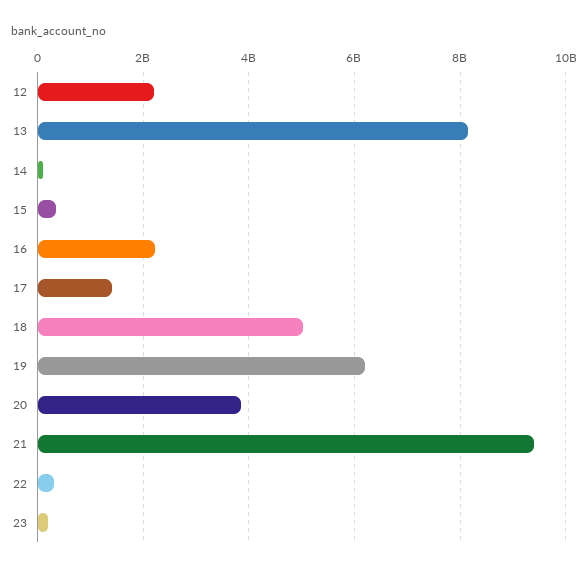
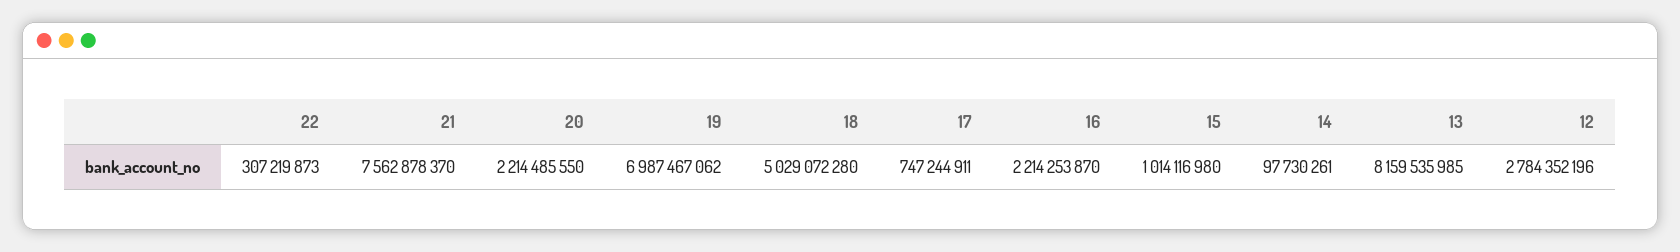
  {
-   "12": 2200000000,
+   "12": 2784352196,
    "13": 8159535985,
    "14": 97730261,
-   "15": 400000000,
+   "15": 1014116980,
    "16": 2214253870,
-   "17": 1400000000,
+   "17": 747244911,
    "18": 5029072280,
-   "19": 6200000000,
+   "19": 6987467062,
-   "20": 3800000000,
+   "20": 2214485550,
-   "21": 9400000000,
+   "21": 7562878370,
-   "22": 307219873,
+   "22": 307219873
-   "23": 200000000
  }

